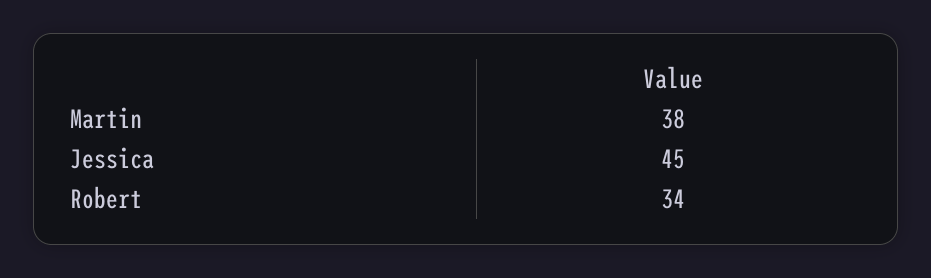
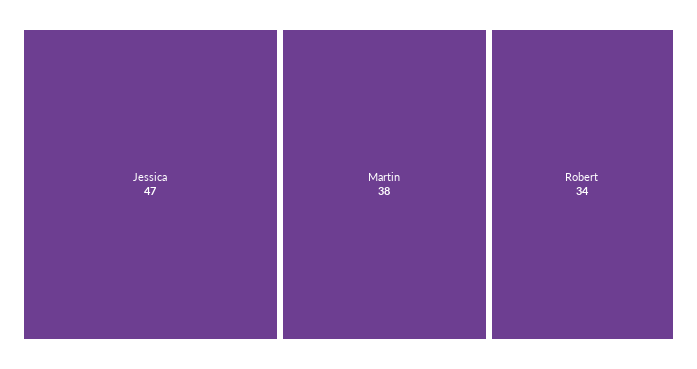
  {
    "Martin": 38,
-   "Jessica": 45,
+   "Jessica": 47,
    "Robert": 34
  }

